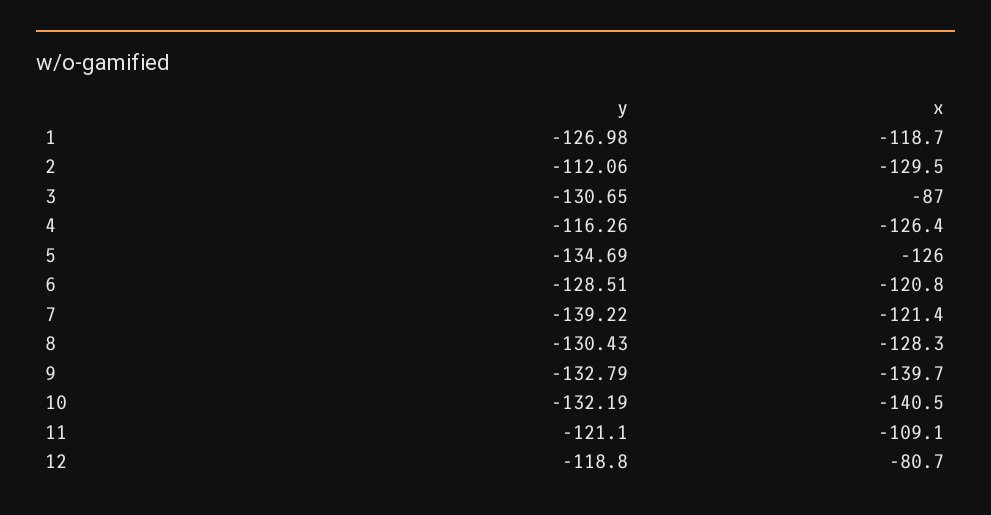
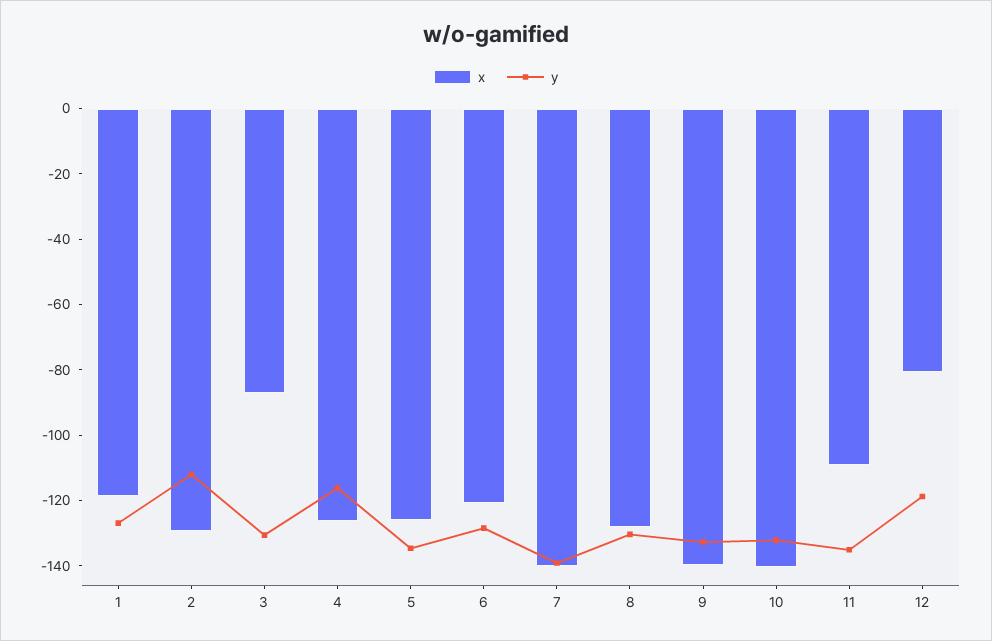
  {
    "y": {
      "1": -126.98,
      "2": -112.06,
      "3": -130.65,
      "4": -116.26,
      "5": -134.69,
      "6": -128.51,
      "7": -139.22,
      "8": -130.43,
      "9": -132.79,
      "10": -132.19,
-     "11": -121.1,
+     "11": -135,
      "12": -118.8
    },
    "x": {
      "1": -118.7,
      "2": -129.5,
      "3": -87,
      "4": -126.4,
      "5": -126,
      "6": -120.8,
-     "7": -121.4,
+     "7": -140,
      "8": -128.3,
      "9": -139.7,
      "10": -140.5,
      "11": -109.1,
      "12": -80.7
    }
  }

